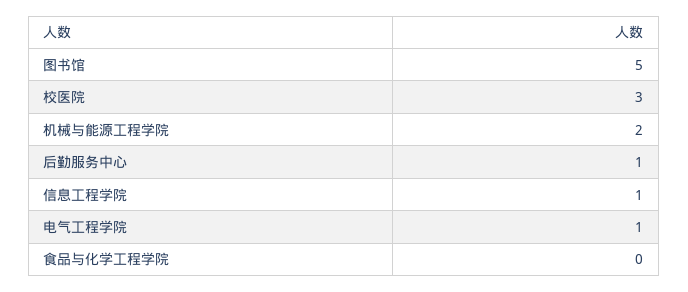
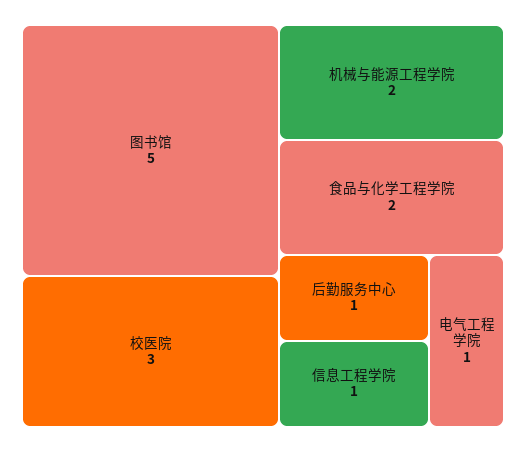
  {
    "图书馆": 5,
    "校医院": 3,
    "机械与能源工程学院": 2,
    "后勤服务中心": 1,
    "信息工程学院": 1,
    "电气工程学院": 1,
-   "食品与化学工程学院": 0
+   "食品与化学工程学院": 2
  }

